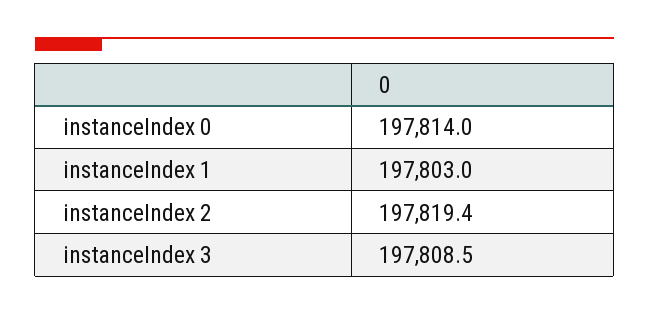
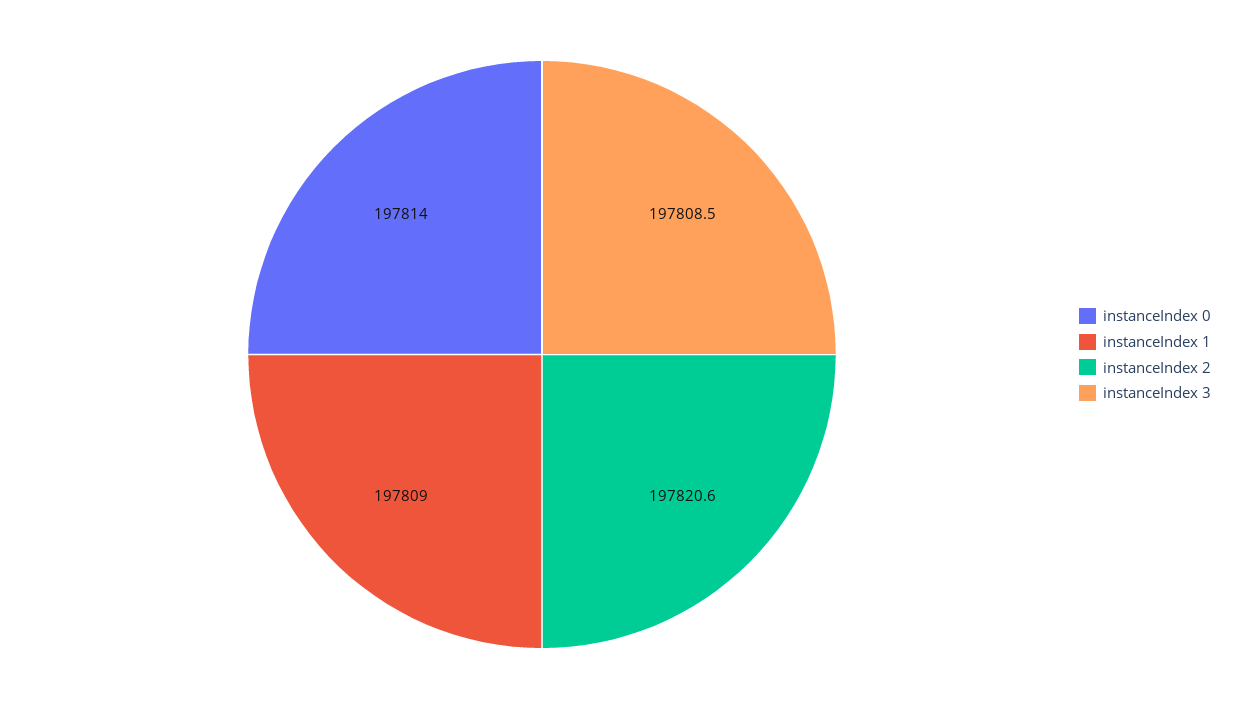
  {
    "instanceIndex 0": 197814,
-   "instanceIndex 1": 197803,
+   "instanceIndex 1": 197809,
-   "instanceIndex 2": 197819.4,
+   "instanceIndex 2": 197820.6,
    "instanceIndex 3": 197808.5
  }

